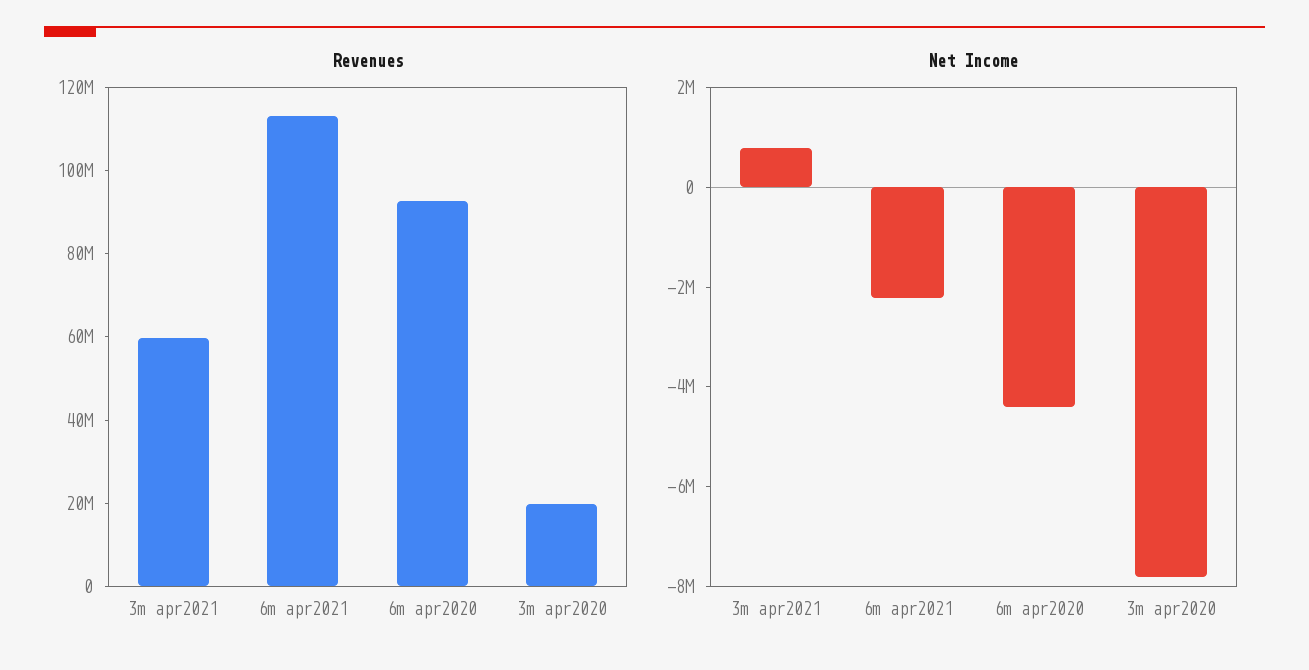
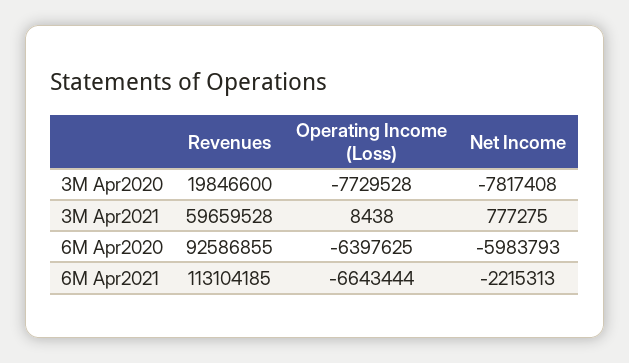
  {
    "Revenues": {
      "3m apr2021": 59659528,
      "6m apr2021": 113104185,
      "6m apr2020": 92586855,
      "3m apr2020": 19846600
    },
    "Net Income": {
      "3m apr2021": 777275,
      "6m apr2021": -2215313,
-     "6m apr2020": -4500000,
+     "6m apr2020": -5983793,
      "3m apr2020": -7817408
-   }
+   },
+   "Operating Income (Loss)": {
+     "3m apr2020": -7729528,
+     "3m apr2021": 8438,
+     "6m apr2020": -6397625,
+     "6m apr2021": -6643444
+   }
  }

